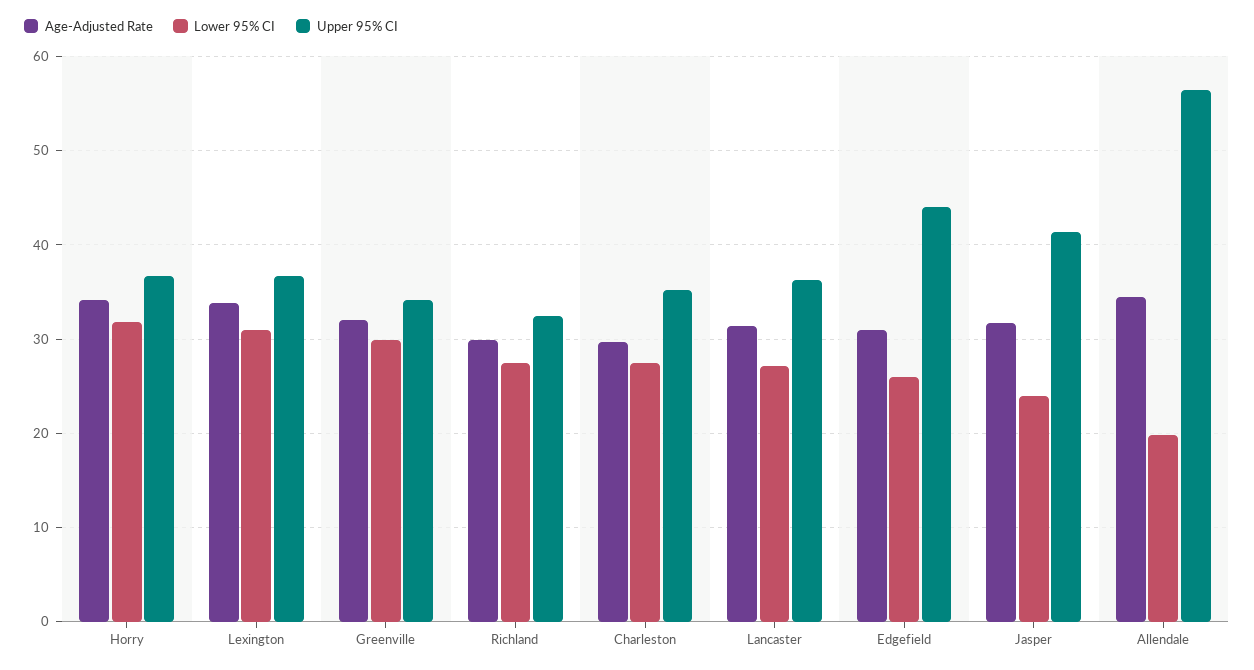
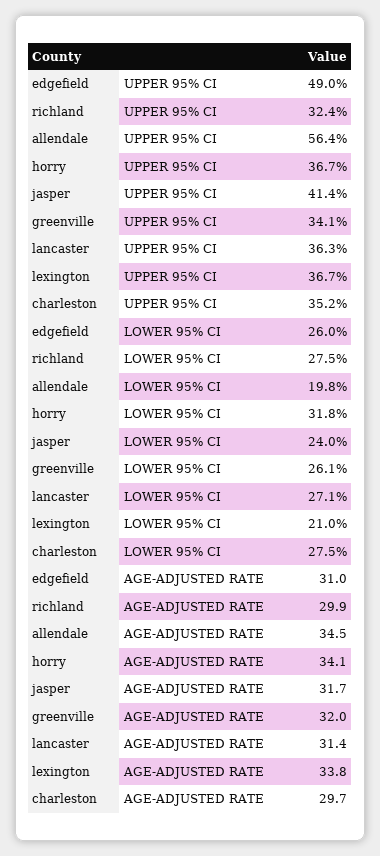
  {
    "Age-Adjusted Rate": {
      "Horry": 34.1,
      "Lexington": 33.8,
      "Greenville": 32,
      "Richland": 29.9,
      "Charleston": 29.7,
      "Lancaster": 31.4,
      "Edgefield": 31,
      "Jasper": 31.7,
      "Allendale": 34.5
    },
    "Lower 95% CI": {
      "Horry": 31.8,
-     "Lexington": 31,
+     "Lexington": 21,
-     "Greenville": 30,
+     "Greenville": 26.1,
      "Richland": 27.5,
      "Charleston": 27.5,
      "Lancaster": 27.1,
      "Edgefield": 26,
      "Jasper": 24,
      "Allendale": 19.8
    },
    "Upper 95% CI": {
      "Horry": 36.7,
      "Lexington": 36.7,
      "Greenville": 34.1,
      "Richland": 32.4,
      "Charleston": 35.2,
      "Lancaster": 36.3,
-     "Edgefield": 44,
+     "Edgefield": 49,
      "Jasper": 41.4,
      "Allendale": 56.4
    }
  }

